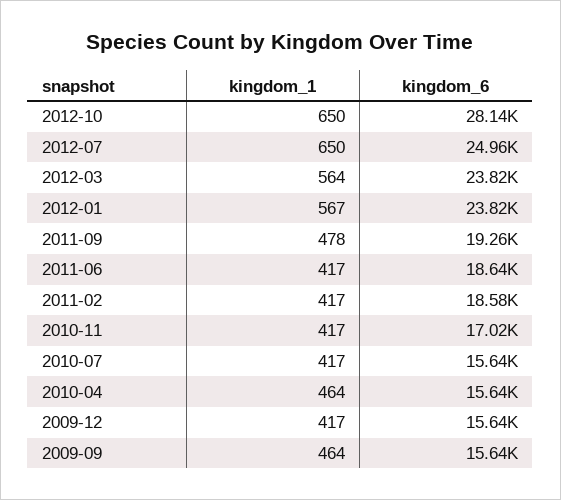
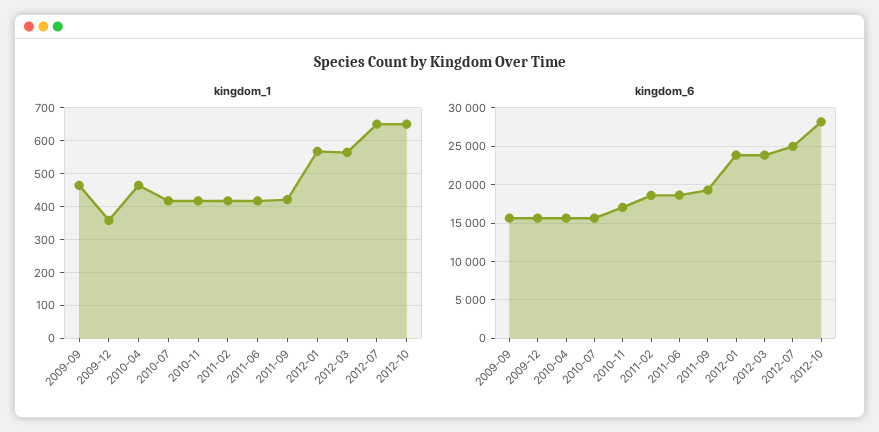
  {
    "kingdom_1": {
      "2012-10": 650,
      "2012-07": 650,
      "2012-03": 564,
      "2012-01": 567,
-     "2011-09": 478,
+     "2011-09": 420,
      "2011-06": 417,
      "2011-02": 417,
      "2010-11": 417,
      "2010-07": 417,
      "2010-04": 464,
-     "2009-12": 417,
+     "2009-12": 360,
      "2009-09": 464
    },
    "kingdom_6": {
      "2012-10": 28140,
      "2012-07": 24960,
      "2012-03": 23820,
      "2012-01": 23820,
      "2011-09": 19260,
      "2011-06": 18640,
      "2011-02": 18580,
      "2010-11": 17020,
      "2010-07": 15640,
      "2010-04": 15640,
      "2009-12": 15640,
      "2009-09": 15640
    }
  }

